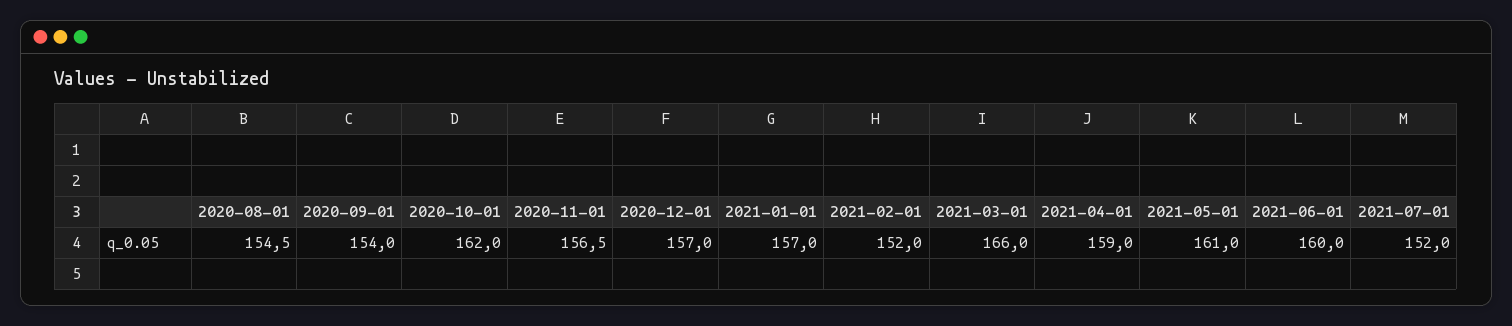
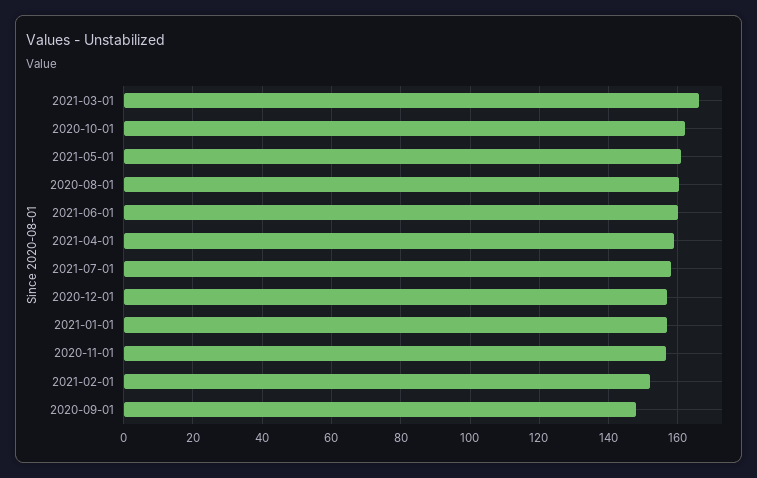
  {
-   "2020-08-01": 154.5,
+   "2020-08-01": 160,
-   "2020-09-01": 154,
+   "2020-09-01": 148,
    "2020-10-01": 162,
    "2020-11-01": 156.5,
    "2020-12-01": 157,
    "2021-01-01": 157,
    "2021-02-01": 152,
    "2021-03-01": 166,
    "2021-04-01": 159,
    "2021-05-01": 161,
    "2021-06-01": 160,
-   "2021-07-01": 152
+   "2021-07-01": 158
  }

